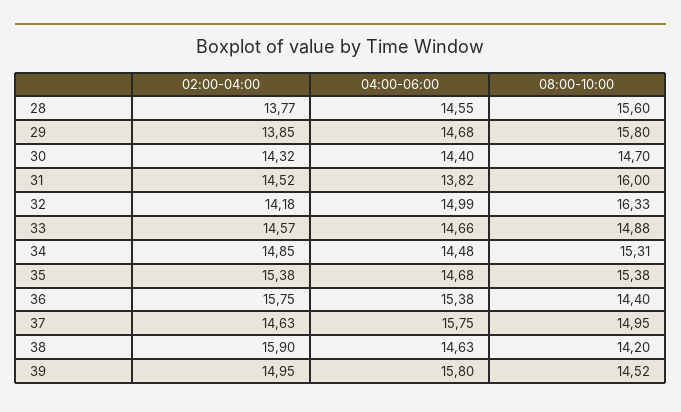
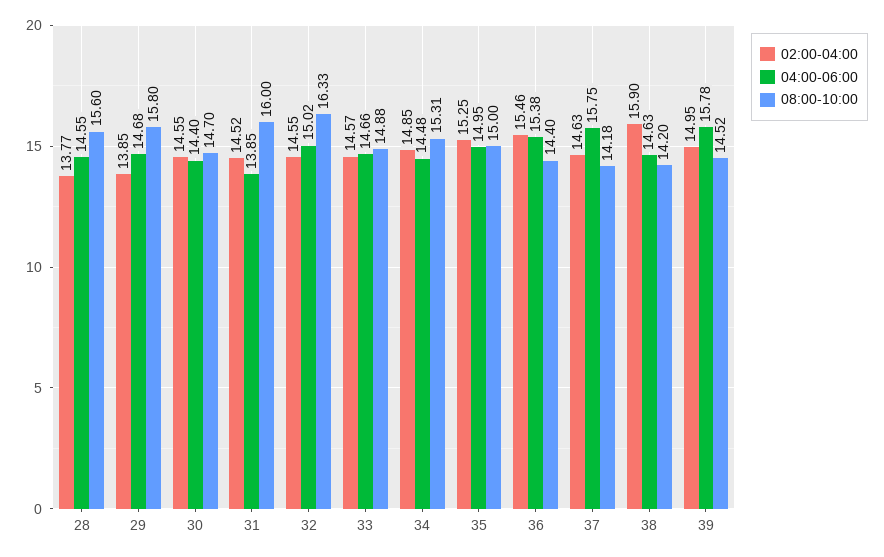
  {
    "02:00-04:00": {
      "28": 13.77,
      "29": 13.85,
-     "30": 14.32,
+     "30": 14.55,
      "31": 14.52,
-     "32": 14.18,
+     "32": 14.55,
      "33": 14.57,
      "34": 14.85,
-     "35": 15.38,
+     "35": 15.25,
-     "36": 15.75,
+     "36": 15.46,
      "37": 14.63,
      "38": 15.9,
      "39": 14.95
    },
    "04:00-06:00": {
      "28": 14.55,
      "29": 14.68,
      "30": 14.4,
-     "31": 13.82,
+     "31": 13.85,
-     "32": 14.99,
+     "32": 15.02,
      "33": 14.66,
      "34": 14.48,
-     "35": 14.68,
+     "35": 14.95,
      "36": 15.38,
      "37": 15.75,
      "38": 14.63,
-     "39": 15.8
+     "39": 15.78
    },
    "08:00-10:00": {
      "28": 15.6,
      "29": 15.8,
      "30": 14.7,
      "31": 16,
      "32": 16.33,
      "33": 14.88,
      "34": 15.31,
-     "35": 15.38,
+     "35": 15,
      "36": 14.4,
-     "37": 14.95,
+     "37": 14.18,
      "38": 14.2,
      "39": 14.52
    }
  }

